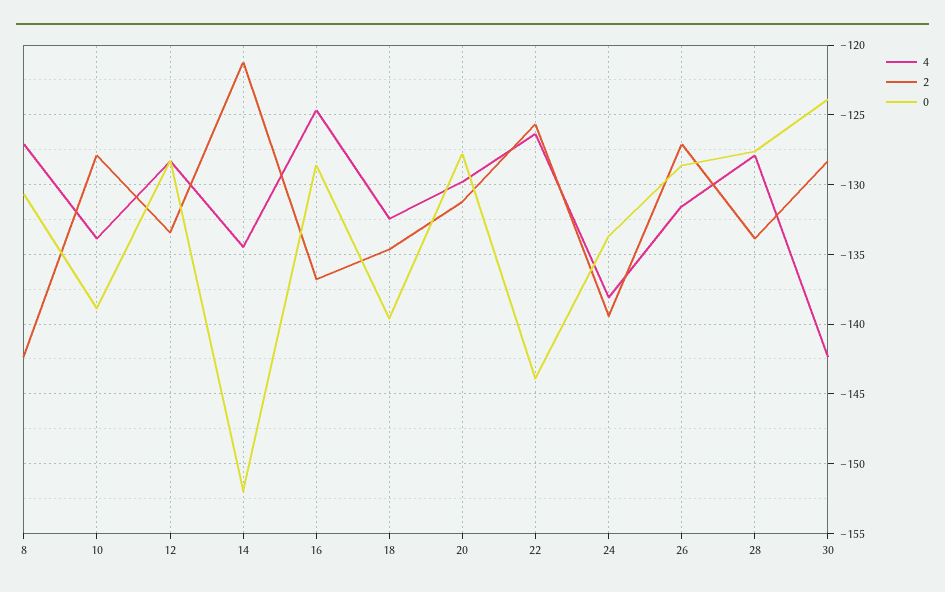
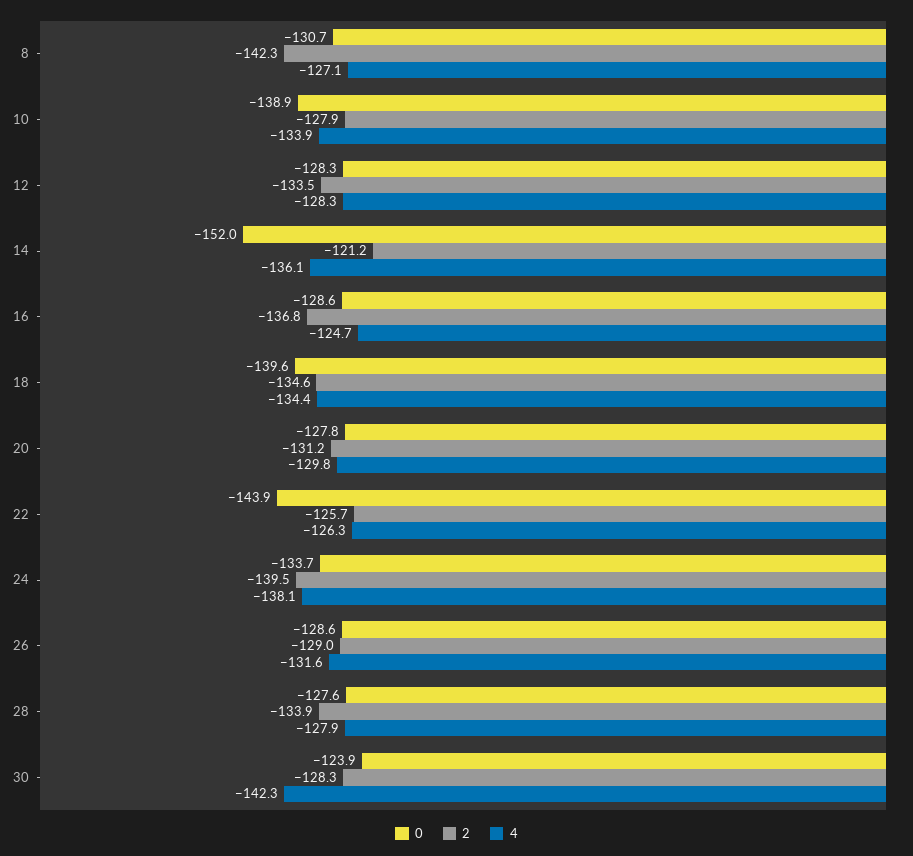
  {
    "4": {
      "8": -127.1,
      "10": -133.9,
      "12": -128.3,
-     "14": -134.5,
+     "14": -136.1,
      "16": -124.7,
-     "18": -132.5,
+     "18": -134.4,
      "20": -129.8,
      "22": -126.3,
      "24": -138.1,
      "26": -131.6,
      "28": -127.9,
      "30": -142.3
    },
    "2": {
      "8": -142.3,
      "10": -127.9,
      "12": -133.5,
      "14": -121.2,
      "16": -136.8,
      "18": -134.6,
      "20": -131.2,
      "22": -125.7,
      "24": -139.5,
-     "26": -127,
+     "26": -129,
      "28": -133.9,
      "30": -128.3
    },
    "0": {
      "8": -130.7,
      "10": -138.9,
      "12": -128.3,
      "14": -152,
      "16": -128.6,
      "18": -139.6,
      "20": -127.8,
      "22": -143.9,
      "24": -133.7,
      "26": -128.6,
      "28": -127.6,
      "30": -123.9
    }
  }

